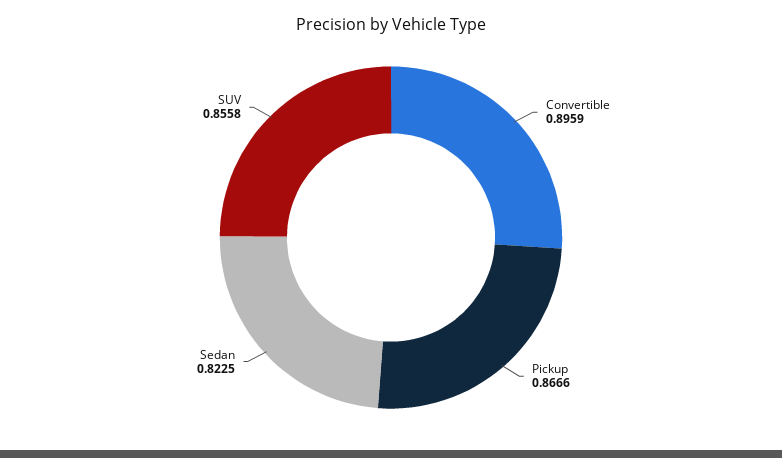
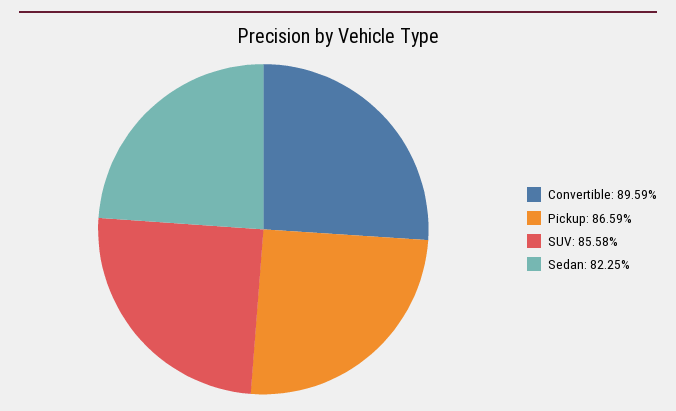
  {
    "Convertible": 0.8959,
-   "Pickup": 0.8666,
+   "Pickup": 0.8659,
    "Sedan": 0.8225,
    "SUV": 0.8558
  }

